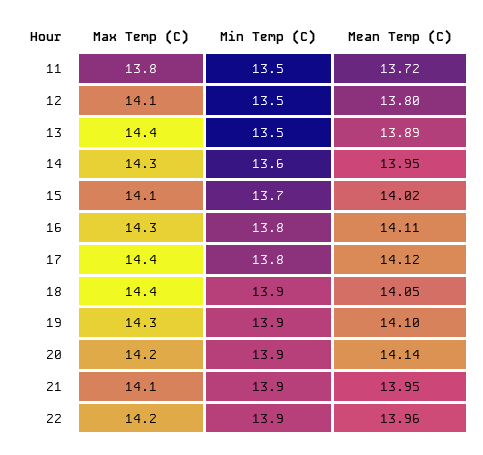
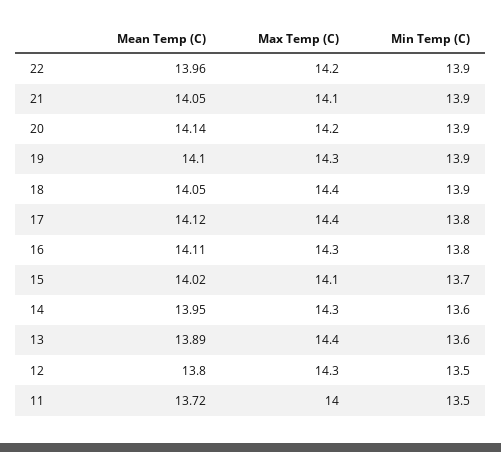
  {
    "Max Temp (C)": {
-     "11": 13.8,
+     "11": 14,
-     "12": 14.1,
+     "12": 14.3,
      "13": 14.4,
      "14": 14.3,
      "15": 14.1,
      "16": 14.3,
      "17": 14.4,
      "18": 14.4,
      "19": 14.3,
      "20": 14.2,
      "21": 14.1,
      "22": 14.2
    },
    "Min Temp (C)": {
      "11": 13.5,
      "12": 13.5,
-     "13": 13.5,
+     "13": 13.6,
      "14": 13.6,
      "15": 13.7,
      "16": 13.8,
      "17": 13.8,
      "18": 13.9,
      "19": 13.9,
      "20": 13.9,
      "21": 13.9,
      "22": 13.9
    },
    "Mean Temp (C)": {
      "11": 13.72,
      "12": 13.8,
      "13": 13.89,
      "14": 13.95,
      "15": 14.02,
      "16": 14.11,
      "17": 14.12,
      "18": 14.05,
      "19": 14.1,
      "20": 14.14,
-     "21": 13.95,
+     "21": 14.05,
      "22": 13.96
    }
  }

